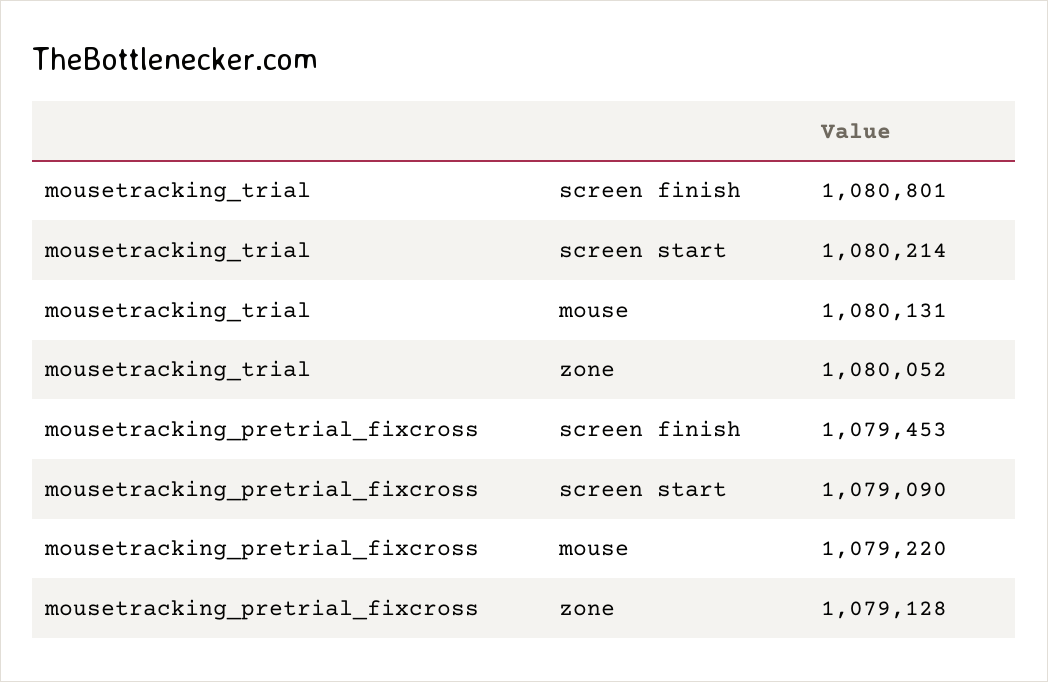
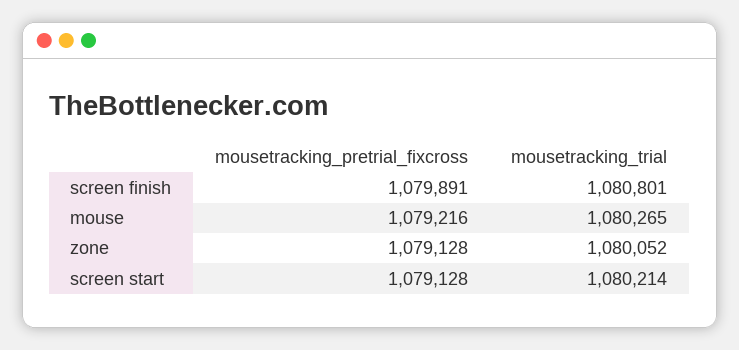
  {
    "mousetracking_trial": {
      "screen finish": 1080801,
      "screen start": 1080214,
-     "mouse": 1080131,
+     "mouse": 1080265,
      "zone": 1080052
    },
    "mousetracking_pretrial_fixcross": {
-     "screen finish": 1079453,
+     "screen finish": 1079891,
-     "screen start": 1079090,
+     "screen start": 1079128,
-     "mouse": 1079220,
+     "mouse": 1079216,
      "zone": 1079128
    }
  }

